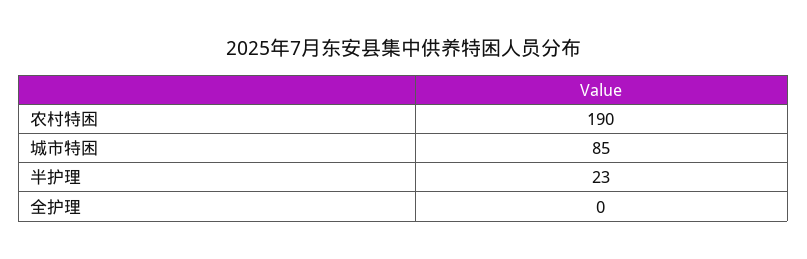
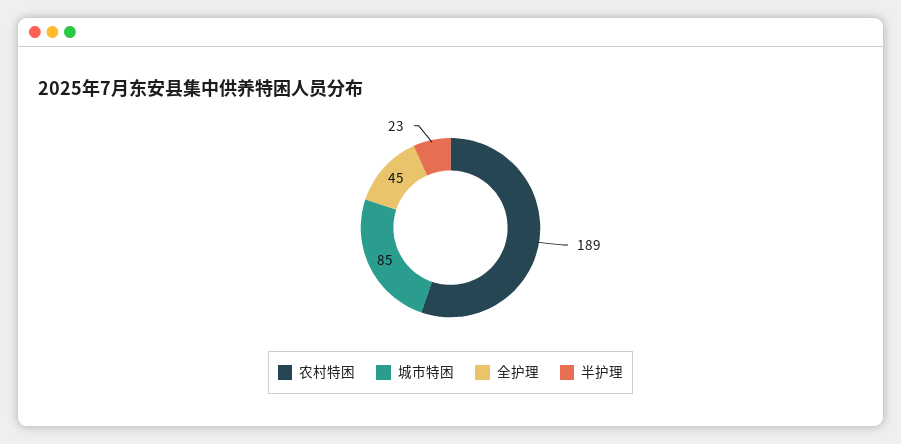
  {
-   "农村特困": 190,
+   "农村特困": 189,
    "城市特困": 85,
    "半护理": 23,
-   "全护理": 0
+   "全护理": 45
  }

